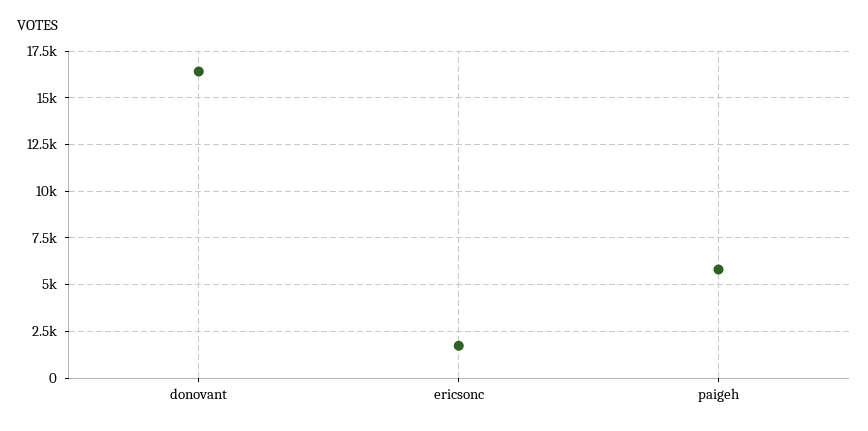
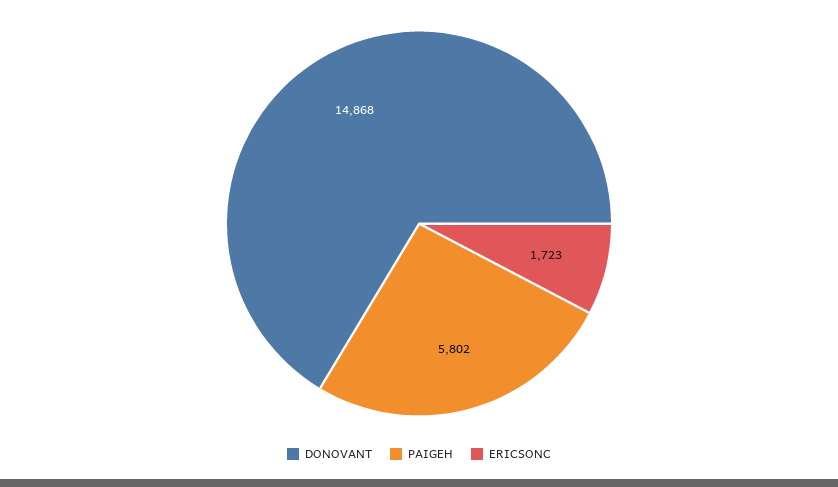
  {
-   "donovant": 16500,
+   "donovant": 14868,
    "ericsonc": 1723,
    "paigeh": 5802
  }

